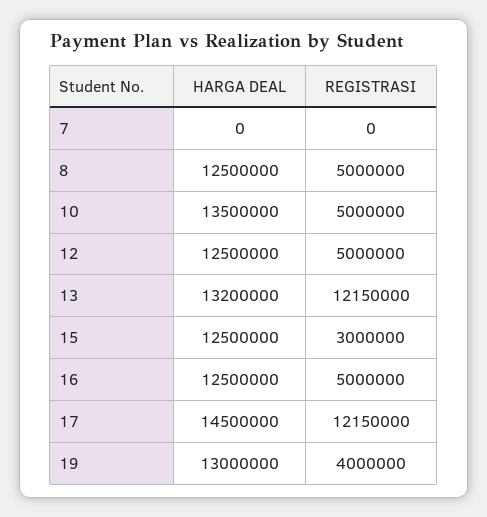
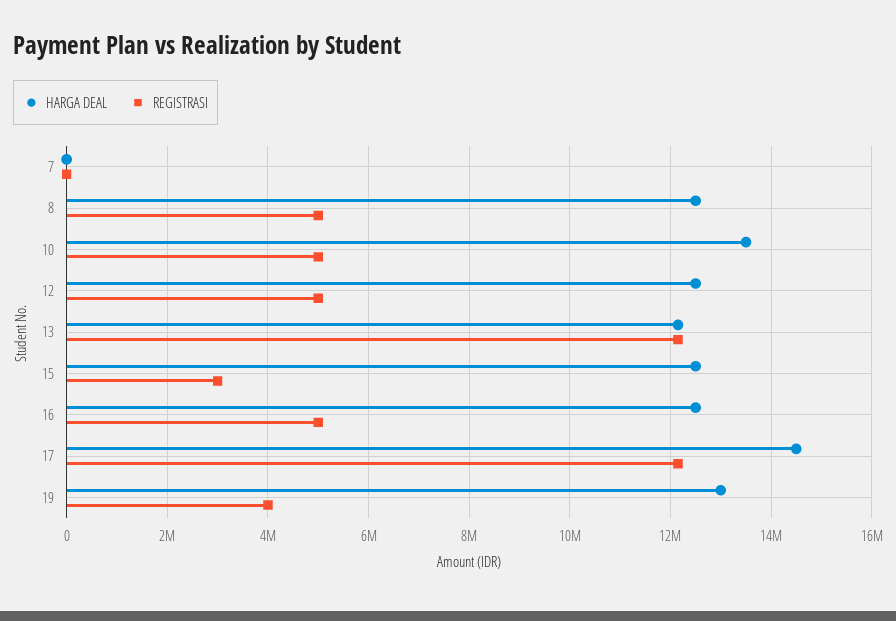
  {
    "HARGA DEAL": {
      "7": 0,
      "8": 12500000,
      "10": 13500000,
      "12": 12500000,
-     "13": 13200000,
+     "13": 12200000,
      "15": 12500000,
      "16": 12500000,
      "17": 14500000,
      "19": 13000000
    },
    "REGISTRASI": {
      "7": 0,
      "8": 5000000,
      "10": 5000000,
      "12": 5000000,
      "13": 12150000,
      "15": 3000000,
      "16": 5000000,
      "17": 12150000,
      "19": 4000000
    }
  }

